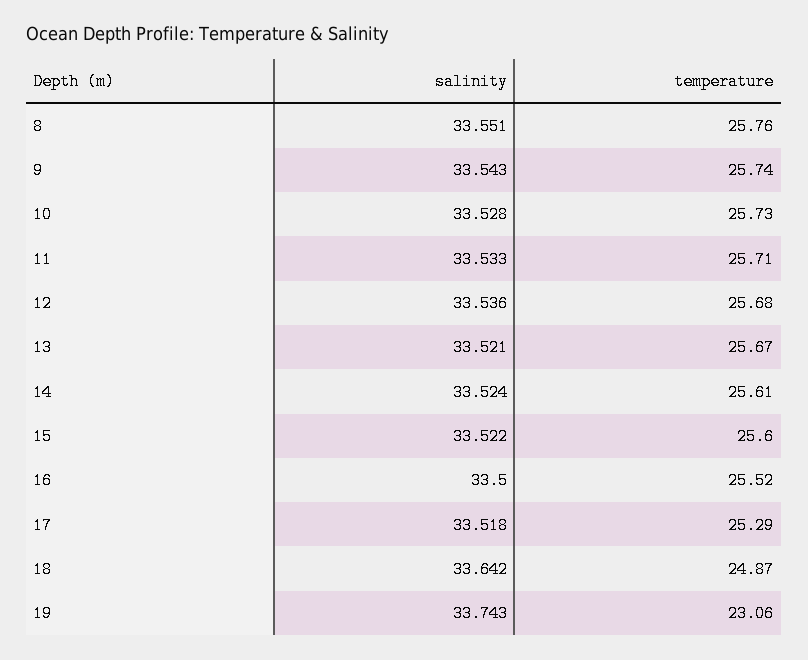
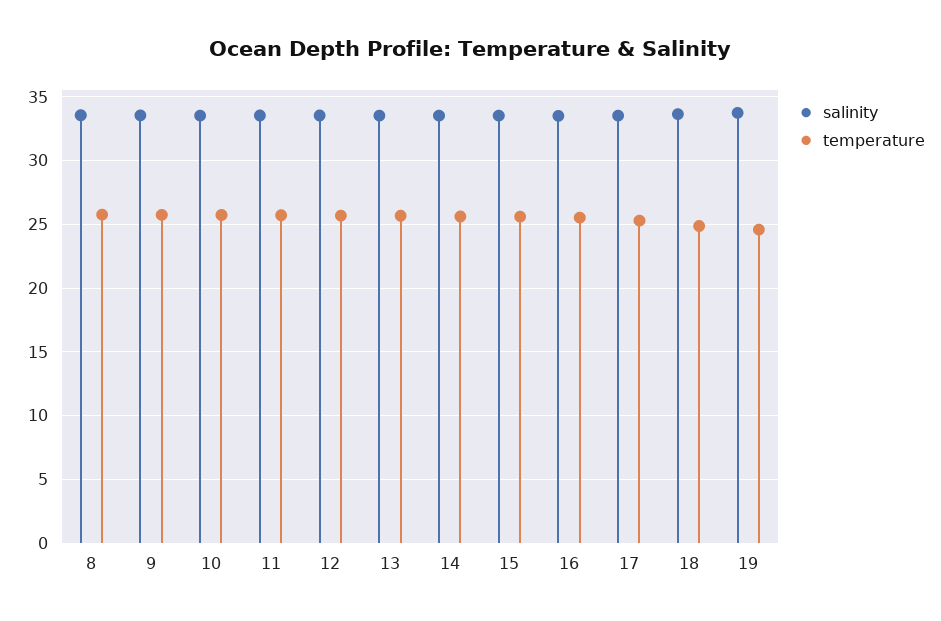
  {
    "salinity": {
      "8": 33.551,
      "9": 33.543,
      "10": 33.528,
      "11": 33.533,
      "12": 33.536,
      "13": 33.521,
      "14": 33.524,
      "15": 33.522,
      "16": 33.5,
      "17": 33.518,
      "18": 33.642,
      "19": 33.743
    },
    "temperature": {
      "8": 25.76,
      "9": 25.74,
      "10": 25.73,
      "11": 25.71,
      "12": 25.68,
      "13": 25.67,
      "14": 25.61,
      "15": 25.6,
      "16": 25.52,
      "17": 25.29,
      "18": 24.87,
-     "19": 23.06
+     "19": 24.5
    }
  }

